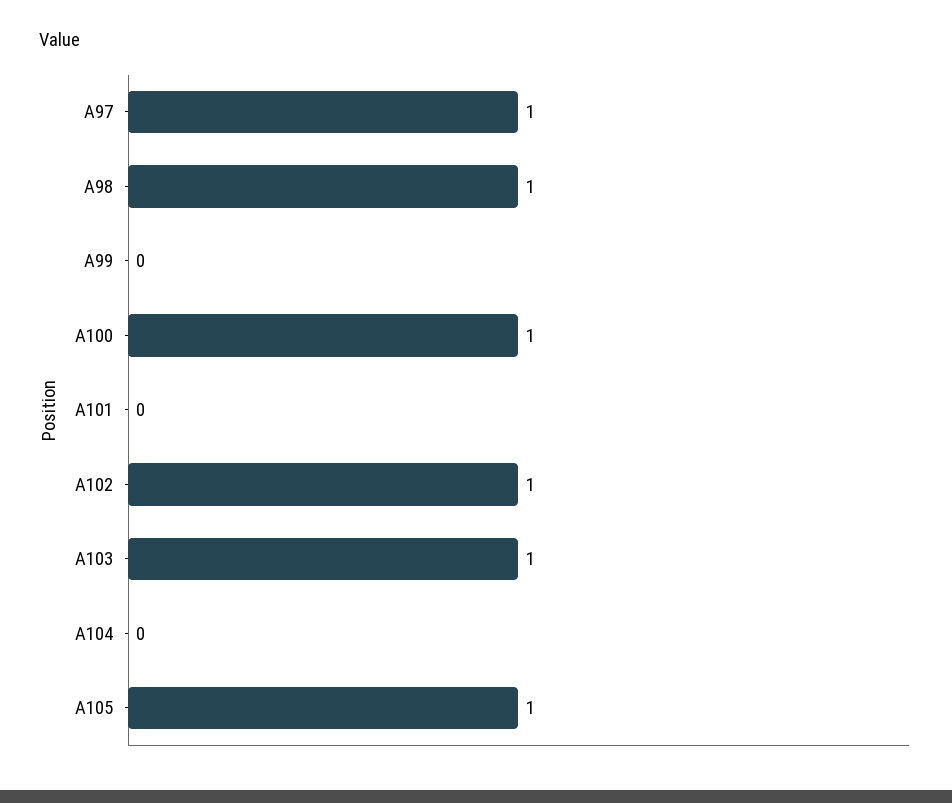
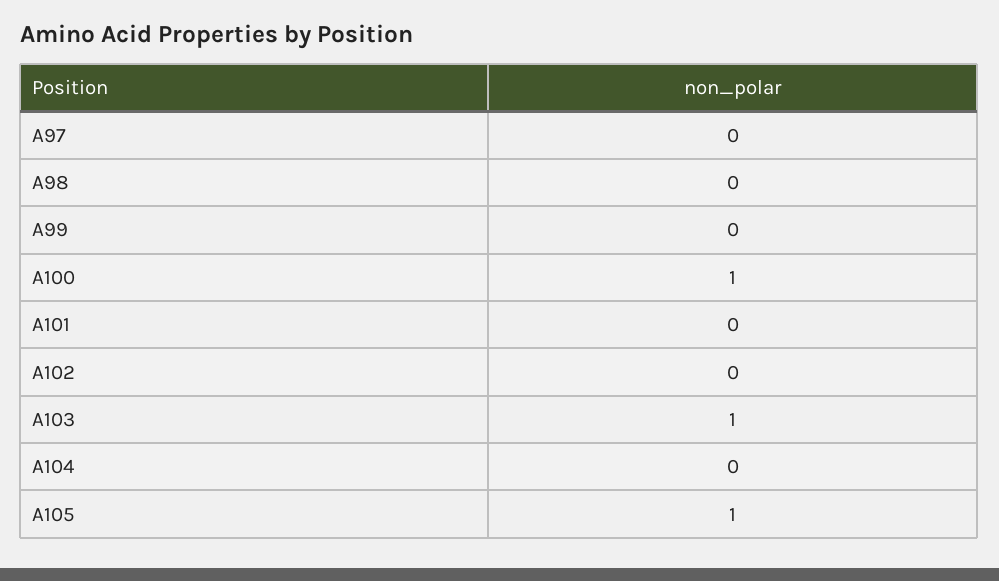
  {
-   "A97": 1,
+   "A97": 0,
-   "A98": 1,
+   "A98": 0,
    "A99": 0,
    "A100": 1,
    "A101": 0,
-   "A102": 1,
+   "A102": 0,
    "A103": 1,
    "A104": 0,
    "A105": 1
  }

